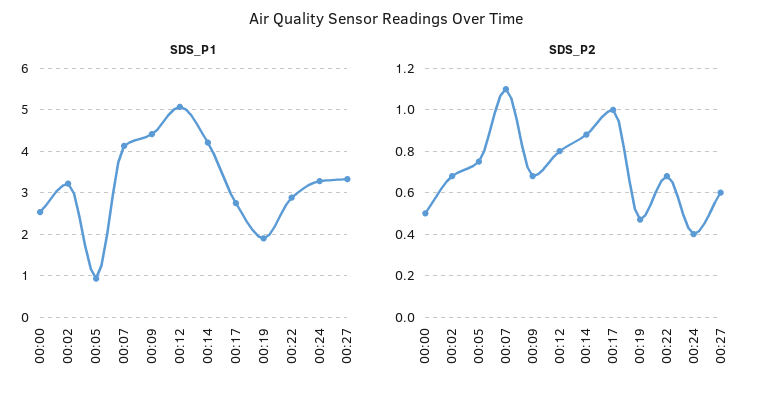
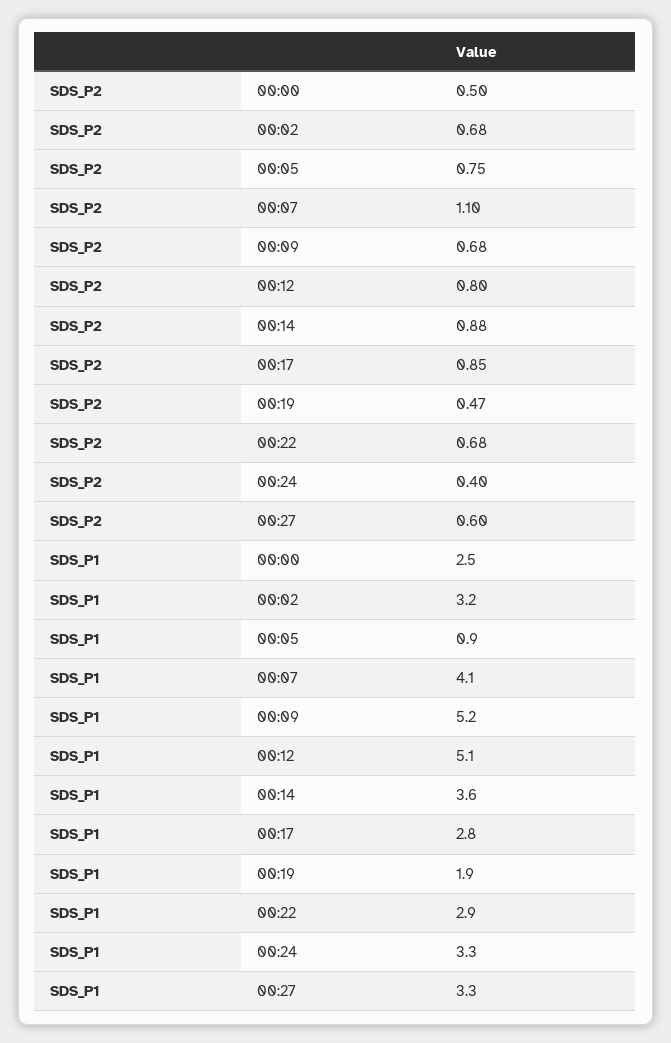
  {
    "SDS_P1": {
      "00:00": 2.5,
      "00:02": 3.2,
      "00:05": 0.9,
      "00:07": 4.1,
-     "00:09": 4.4,
+     "00:09": 5.2,
      "00:12": 5.1,
-     "00:14": 4.2,
+     "00:14": 3.6,
      "00:17": 2.8,
      "00:19": 1.9,
      "00:22": 2.9,
      "00:24": 3.3,
      "00:27": 3.3
    },
    "SDS_P2": {
      "00:00": 0.5,
      "00:02": 0.68,
      "00:05": 0.75,
      "00:07": 1.1,
      "00:09": 0.68,
      "00:12": 0.8,
      "00:14": 0.88,
-     "00:17": 1,
+     "00:17": 0.85,
      "00:19": 0.47,
      "00:22": 0.68,
      "00:24": 0.4,
      "00:27": 0.6
    }
  }

